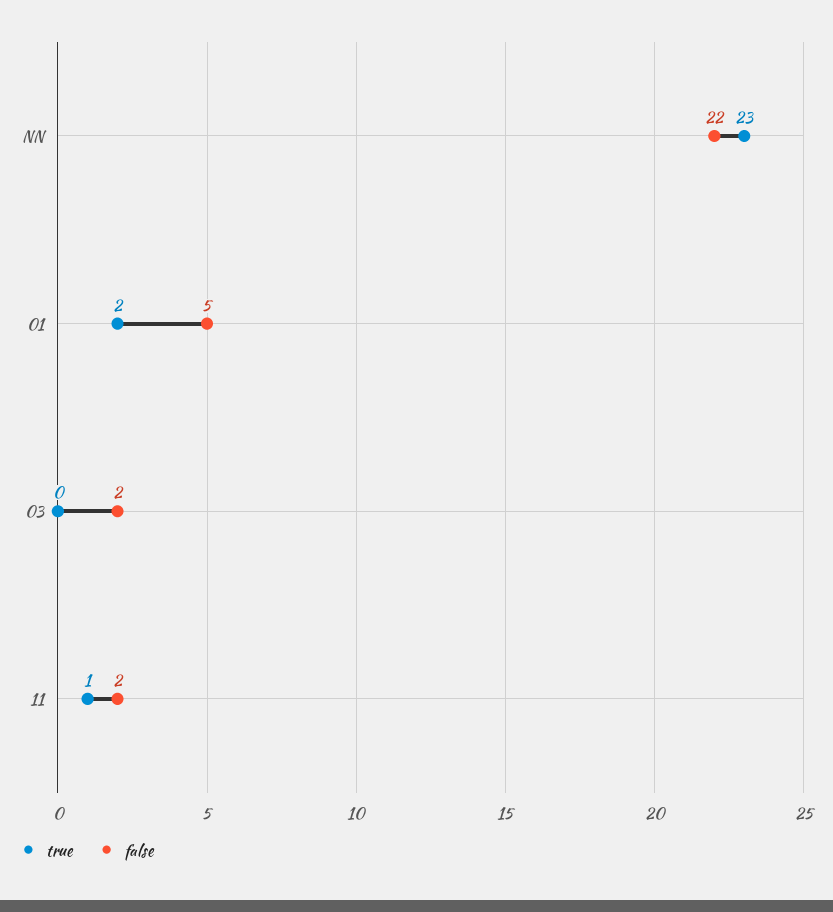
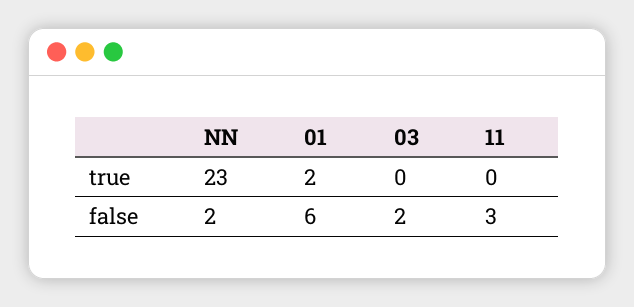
  {
    "true": {
      "NN": 23,
      "01": 2,
      "03": 0,
-     "11": 1
+     "11": 0
    },
    "false": {
-     "NN": 22,
+     "NN": 2,
-     "01": 5,
+     "01": 6,
      "03": 2,
-     "11": 2
+     "11": 3
    }
  }

